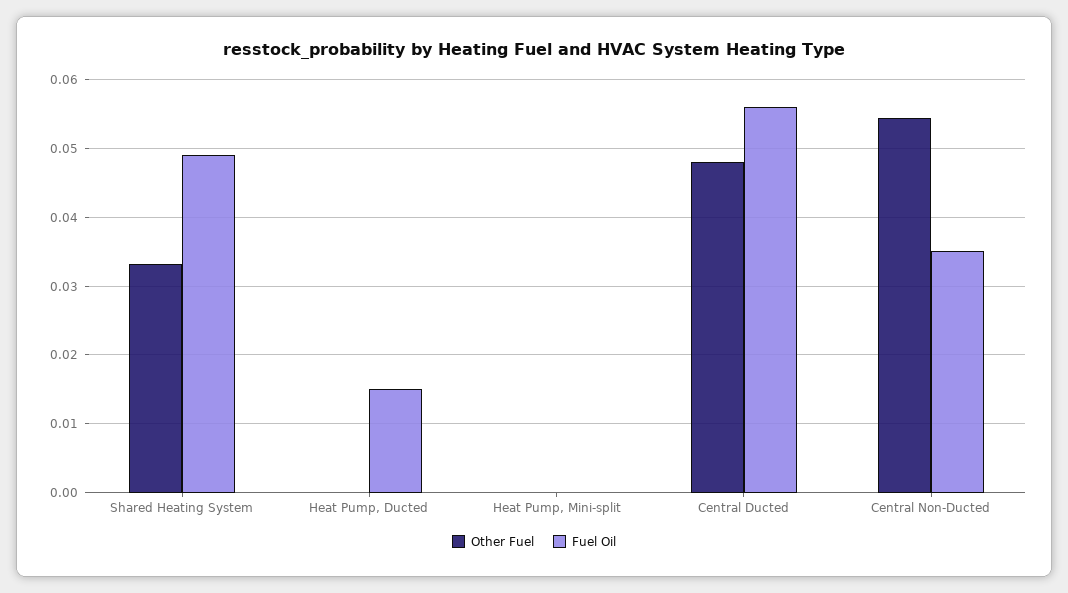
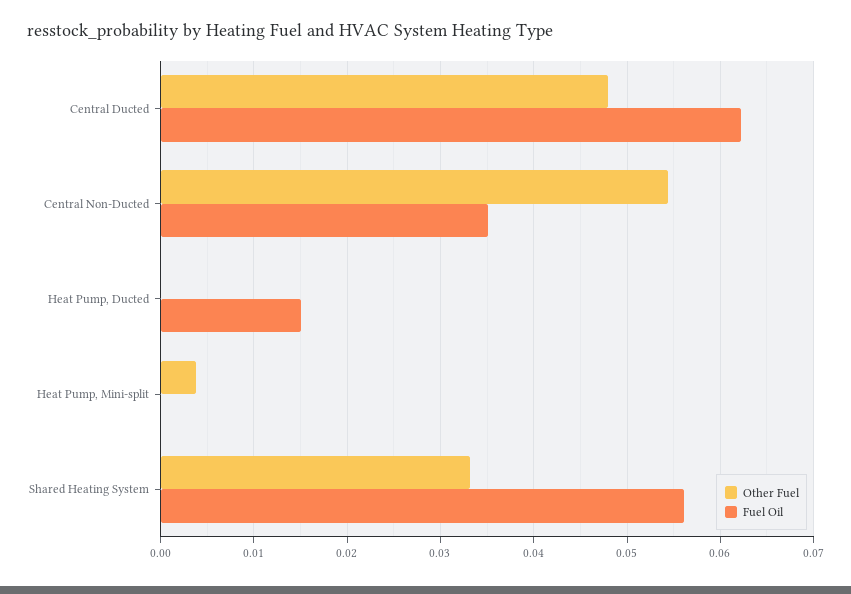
  {
    "Other Fuel": {
      "Shared Heating System": 0.033,
      "Heat Pump, Ducted": 0,
-     "Heat Pump, Mini-split": 0,
+     "Heat Pump, Mini-split": 0.004,
      "Central Ducted": 0.048,
      "Central Non-Ducted": 0.054
    },
    "Fuel Oil": {
-     "Shared Heating System": 0.049,
+     "Shared Heating System": 0.056,
      "Heat Pump, Ducted": 0.015,
      "Heat Pump, Mini-split": 0,
-     "Central Ducted": 0.056,
+     "Central Ducted": 0.062,
      "Central Non-Ducted": 0.035
    }
  }

